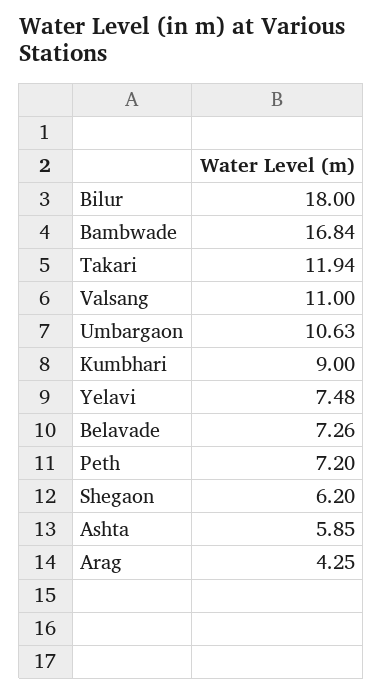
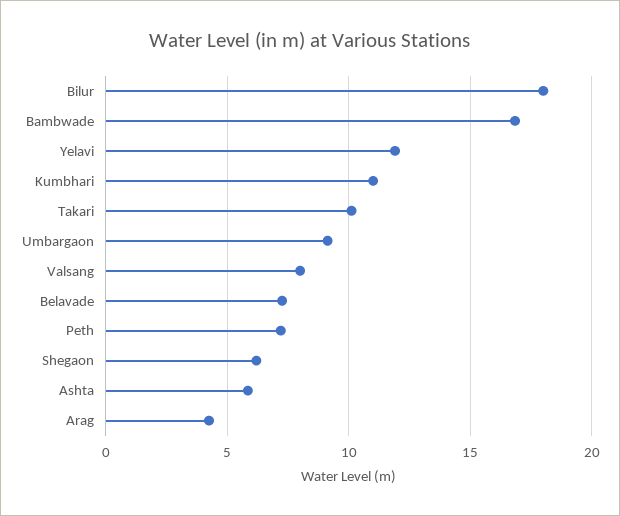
  {
    "Bilur": 18,
    "Bambwade": 16.84,
-   "Takari": 11.94,
+   "Takari": 10,
-   "Valsang": 11,
+   "Valsang": 8,
-   "Umbargaon": 10.63,
+   "Umbargaon": 9,
-   "Kumbhari": 9,
+   "Kumbhari": 11,
-   "Yelavi": 7.48,
+   "Yelavi": 12,
    "Belavade": 7.26,
    "Peth": 7.2,
    "Shegaon": 6.2,
    "Ashta": 5.85,
    "Arag": 4.25
  }

